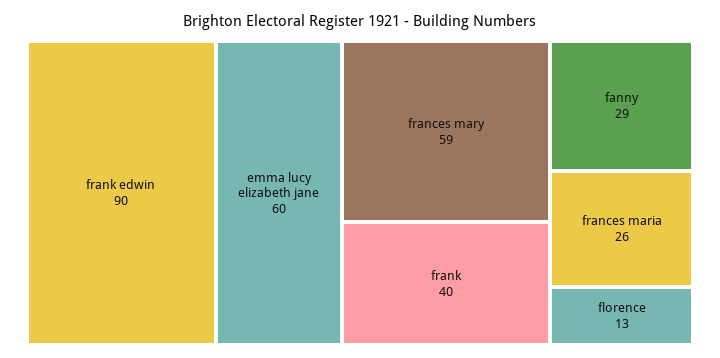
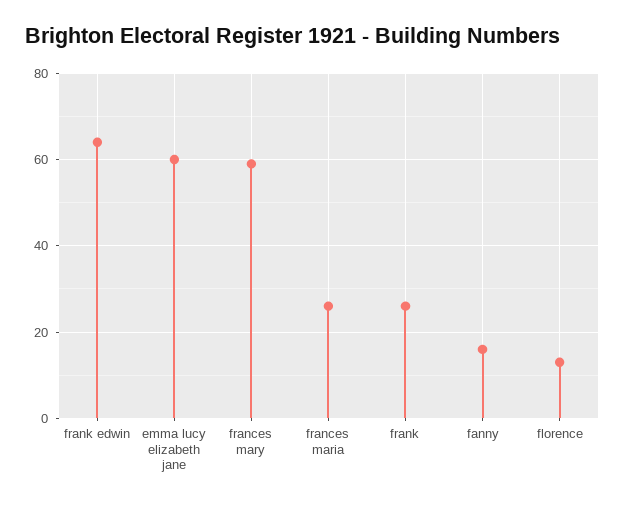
  {
-   "frank edwin": 90,
+   "frank edwin": 65,
    "emma lucy elizabeth jane": 60,
    "frances mary": 59,
-   "frank": 40,
+   "frank": 25,
-   "fanny": 29,
+   "fanny": 15,
    "frances maria": 26,
    "florence": 13
  }

